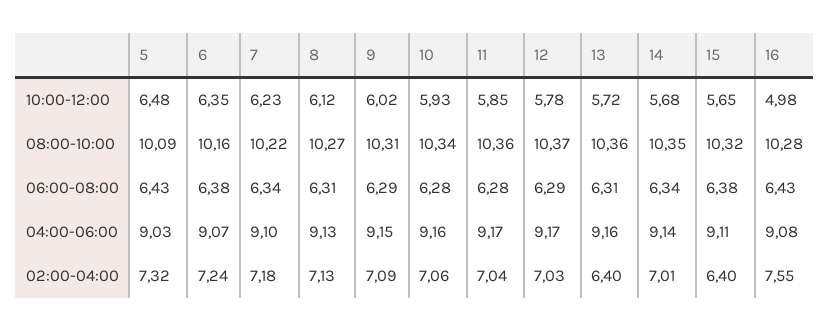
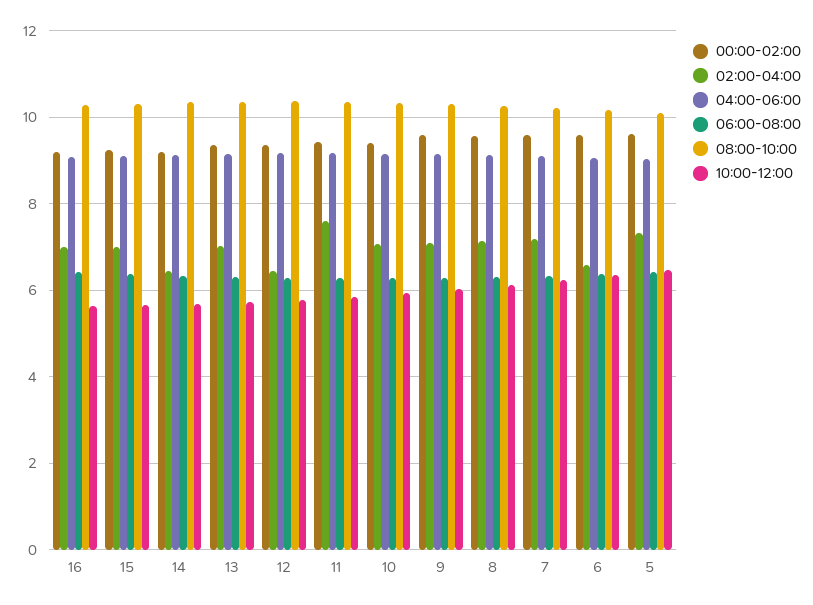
  {
    "10:00-12:00": {
      "5": 6.48,
      "6": 6.35,
      "7": 6.23,
      "8": 6.12,
      "9": 6.02,
      "10": 5.93,
      "11": 5.85,
      "12": 5.78,
      "13": 5.72,
      "14": 5.68,
      "15": 5.65,
-     "16": 4.98
+     "16": 5.6
    },
    "08:00-10:00": {
      "5": 10.09,
      "6": 10.16,
      "7": 10.22,
      "8": 10.27,
      "9": 10.31,
      "10": 10.34,
      "11": 10.36,
      "12": 10.37,
      "13": 10.36,
      "14": 10.35,
      "15": 10.32,
      "16": 10.28
    },
    "06:00-08:00": {
      "5": 6.43,
      "6": 6.38,
      "7": 6.34,
      "8": 6.31,
      "9": 6.29,
      "10": 6.28,
      "11": 6.28,
      "12": 6.29,
      "13": 6.31,
      "14": 6.34,
      "15": 6.38,
      "16": 6.43
    },
    "04:00-06:00": {
      "5": 9.03,
      "6": 9.07,
      "7": 9.1,
      "8": 9.13,
      "9": 9.15,
      "10": 9.16,
      "11": 9.17,
      "12": 9.17,
      "13": 9.16,
      "14": 9.14,
      "15": 9.11,
      "16": 9.08
    },
    "02:00-04:00": {
      "5": 7.32,
-     "6": 7.24,
+     "6": 6.6,
      "7": 7.18,
      "8": 7.13,
      "9": 7.09,
      "10": 7.06,
-     "11": 7.04,
+     "11": 7.6,
-     "12": 7.03,
+     "12": 6.4,
-     "13": 6.4,
+     "13": 7,
-     "14": 7.01,
+     "14": 6.4,
-     "15": 6.4,
+     "15": 7,
-     "16": 7.55
+     "16": 7
-   }
+   },
+   "00:00-02:00": {
+     "16": 9.2,
+     "15": 9.2,
+     "14": 9.2,
+     "13": 9.4,
+     "12": 9.4,
+     "11": 9.4,
+     "10": 9.4,
+     "9": 9.6,
+     "8": 9.6,
+     "7": 9.6,
+     "6": 9.6,
+     "5": 9.6
+   }
  }

